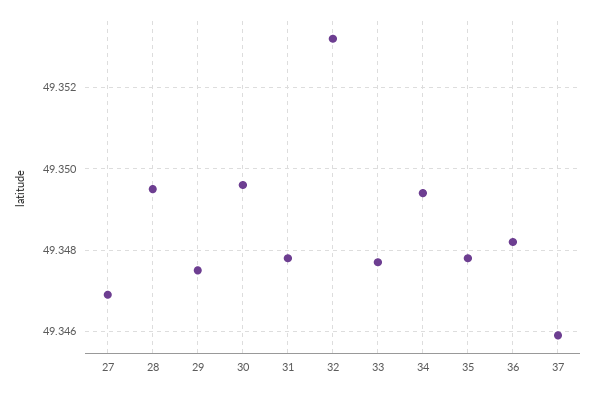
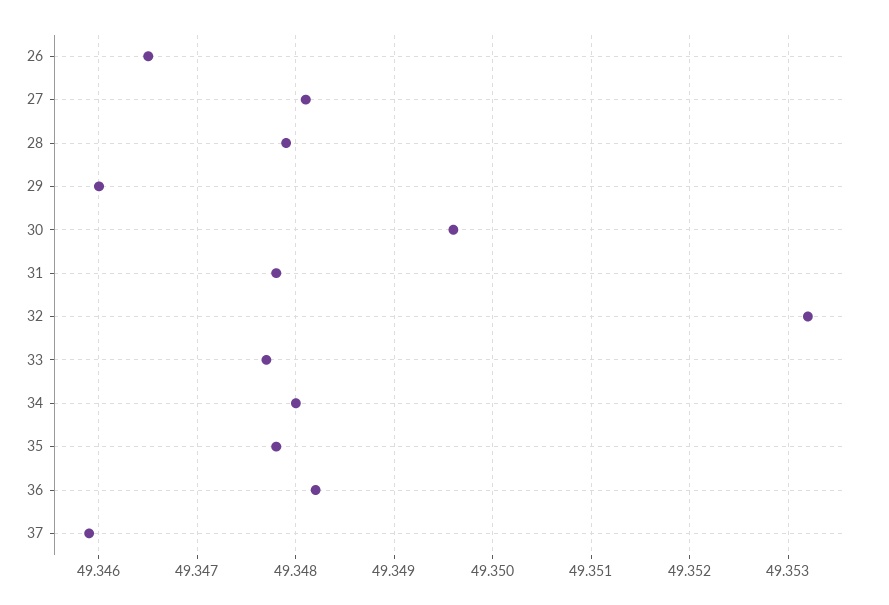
  {
-   "27": 49.347,
+   "27": 49.3481,
-   "28": 49.3495,
+   "28": 49.3479,
-   "29": 49.3475,
+   "29": 49.346,
    "30": 49.3496,
    "31": 49.3478,
    "32": 49.3532,
    "33": 49.3477,
-   "34": 49.3495,
+   "34": 49.348,
    "35": 49.3478,
    "36": 49.3482,
-   "37": 49.3459
+   "37": 49.3459,
+   "26": 49.3465
  }

